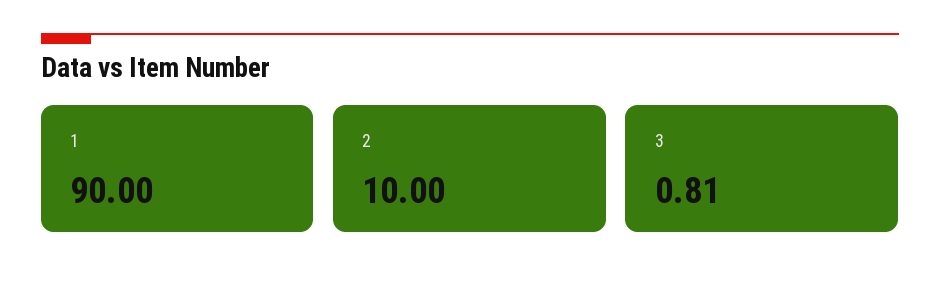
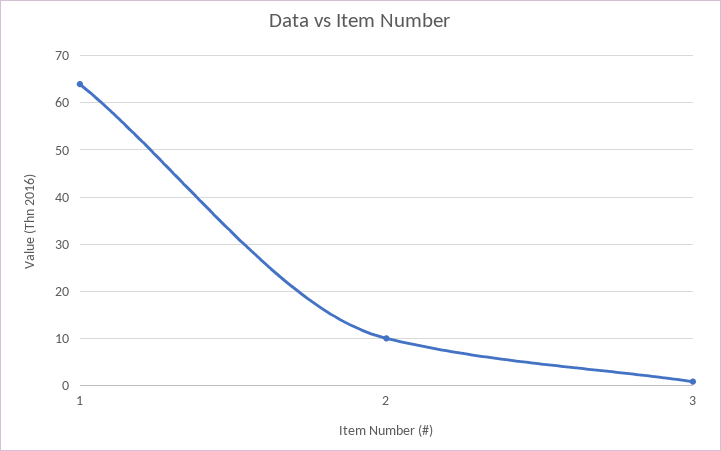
  {
-   "1": 90,
+   "1": 64,
    "2": 10,
    "3": 0.81
  }

